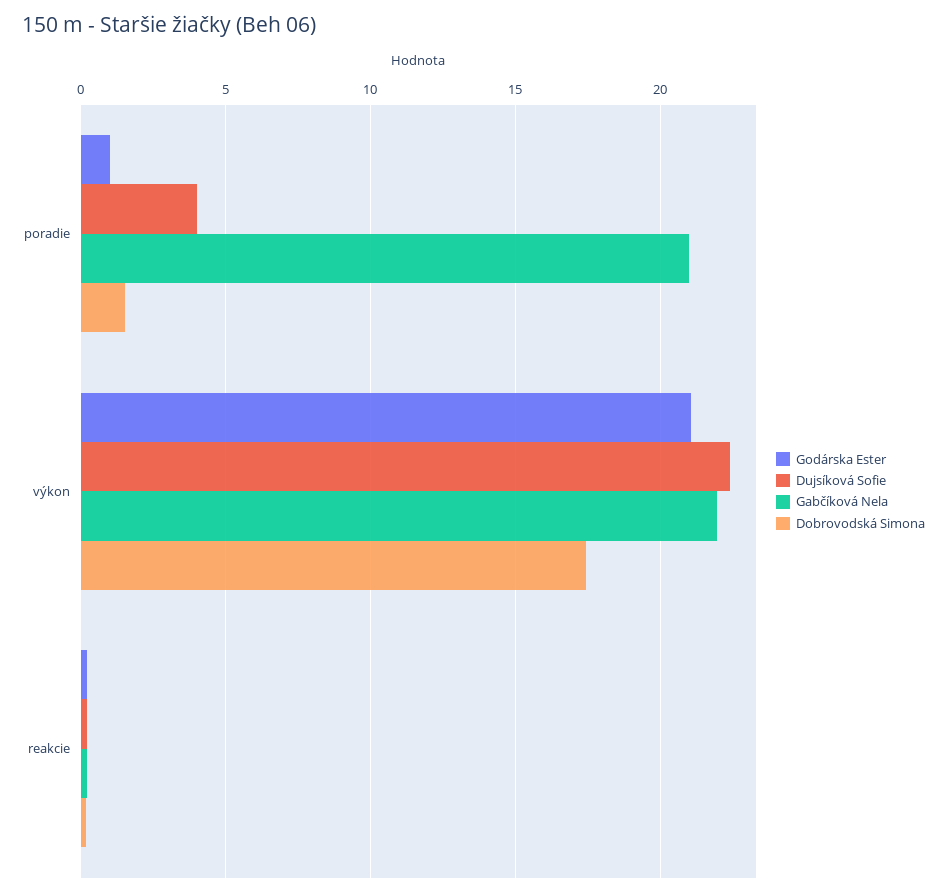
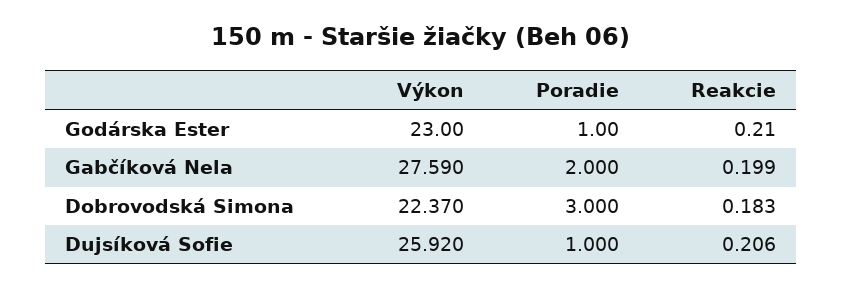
  {
    "Godárska Ester": {
      "poradie": 1,
-     "výkon": 21,
+     "výkon": 23,
      "reakcie": 0.21
    },
    "Dujsíková Sofie": {
-     "poradie": 4,
+     "poradie": 1,
-     "výkon": 22.5,
+     "výkon": 25.92,
      "reakcie": 0.206
    },
    "Gabčíková Nela": {
-     "poradie": 21,
+     "poradie": 2,
-     "výkon": 22,
+     "výkon": 27.59,
      "reakcie": 0.199
    },
    "Dobrovodská Simona": {
-     "poradie": 1.5,
+     "poradie": 3,
-     "výkon": 17.5,
+     "výkon": 22.37,
      "reakcie": 0.183
    }
  }

